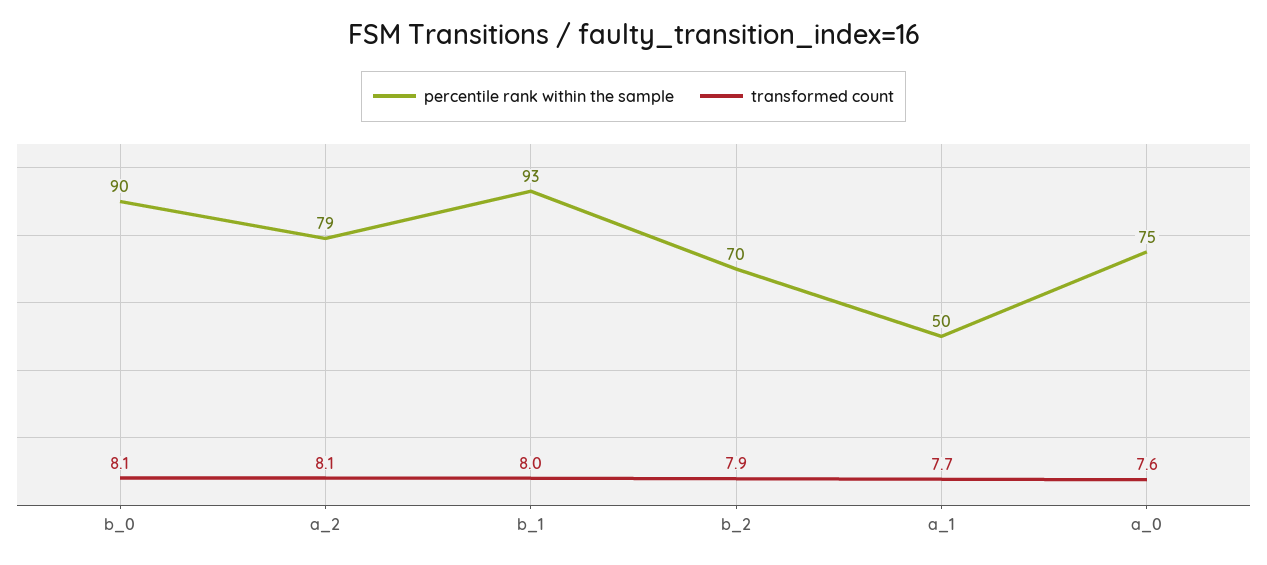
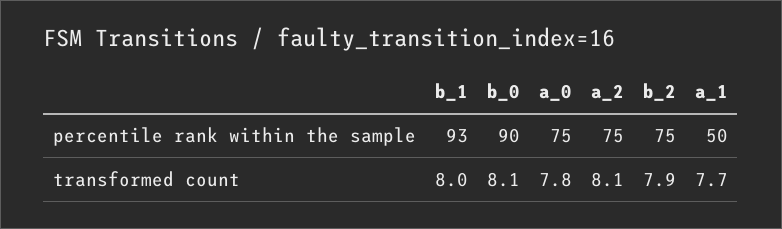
  {
    "percentile rank within the sample": {
      "b_0": 90,
-     "a_2": 79,
+     "a_2": 75,
      "b_1": 93,
-     "b_2": 70,
+     "b_2": 75,
      "a_1": 50,
      "a_0": 75
    },
    "transformed count": {
      "b_0": 8.1,
      "a_2": 8.1,
      "b_1": 8,
      "b_2": 7.9,
      "a_1": 7.7,
-     "a_0": 7.6
+     "a_0": 7.8
    }
  }

